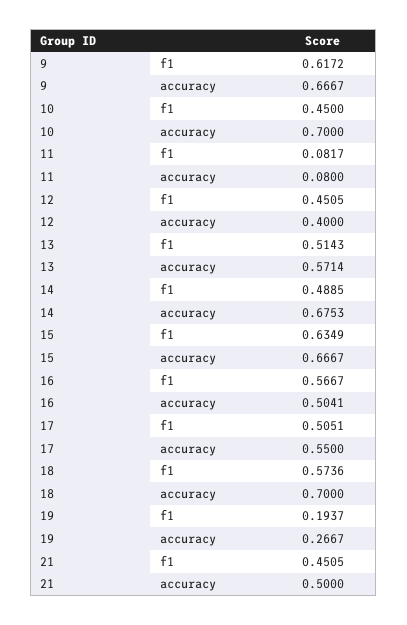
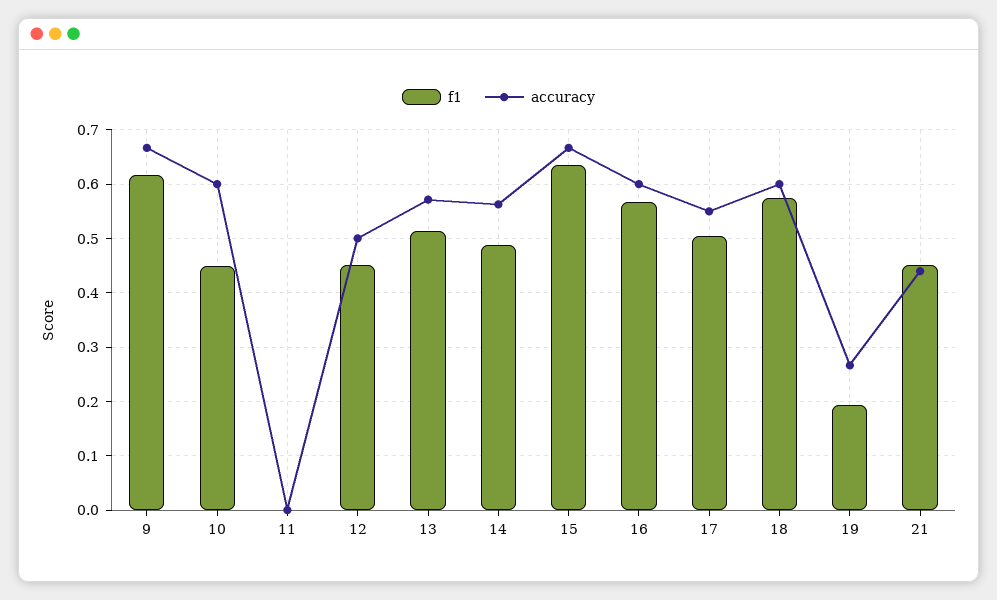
  {
    "f1": {
      "9": 0.6172,
      "10": 0.45,
-     "11": 0.0817,
+     "11": 0,
      "12": 0.4505,
      "13": 0.5143,
      "14": 0.4885,
      "15": 0.6349,
      "16": 0.5667,
      "17": 0.5051,
      "18": 0.5736,
      "19": 0.1937,
      "21": 0.4505
    },
    "accuracy": {
      "9": 0.6667,
-     "10": 0.7,
+     "10": 0.6,
-     "11": 0.08,
+     "11": 0,
-     "12": 0.4,
+     "12": 0.5,
      "13": 0.5714,
-     "14": 0.6753,
+     "14": 0.56,
      "15": 0.6667,
-     "16": 0.5041,
+     "16": 0.6,
      "17": 0.55,
-     "18": 0.7,
+     "18": 0.6,
      "19": 0.2667,
-     "21": 0.5
+     "21": 0.44
    }
  }

